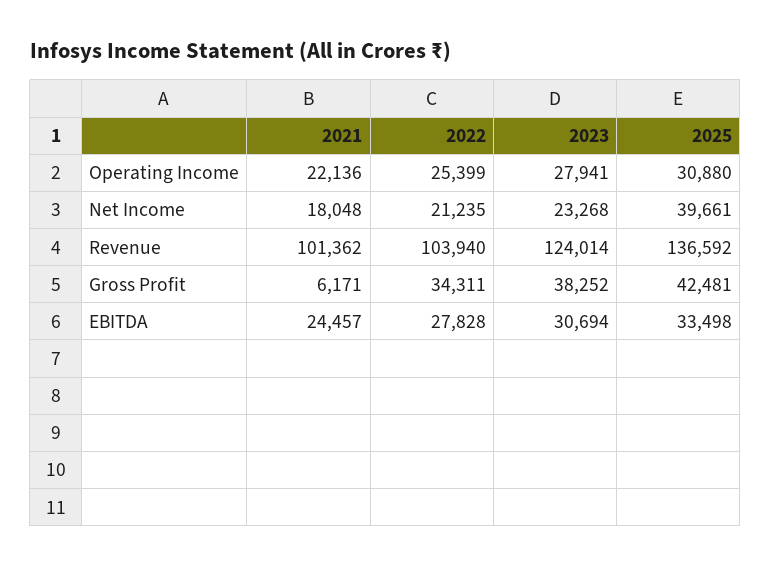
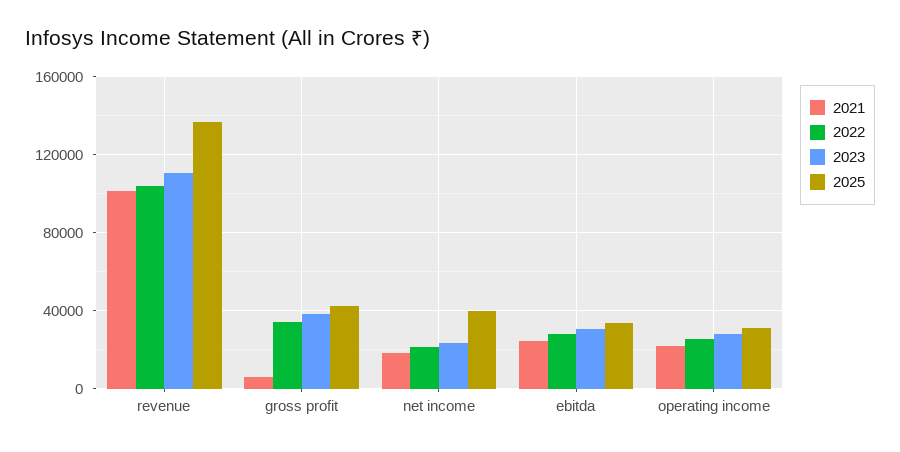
  {
    "2021": {
      "Operating Income": 22136,
      "Net Income": 18048,
      "Revenue": 101362,
      "Gross Profit": 6171,
      "EBITDA": 24457
    },
    "2022": {
      "Operating Income": 25399,
      "Net Income": 21235,
      "Revenue": 103940,
      "Gross Profit": 34311,
      "EBITDA": 27828
    },
    "2023": {
      "Operating Income": 27941,
      "Net Income": 23268,
-     "Revenue": 124014,
+     "Revenue": 110000,
      "Gross Profit": 38252,
      "EBITDA": 30694
    },
    "2025": {
      "Operating Income": 30880,
      "Net Income": 39661,
      "Revenue": 136592,
      "Gross Profit": 42481,
      "EBITDA": 33498
    }
  }

